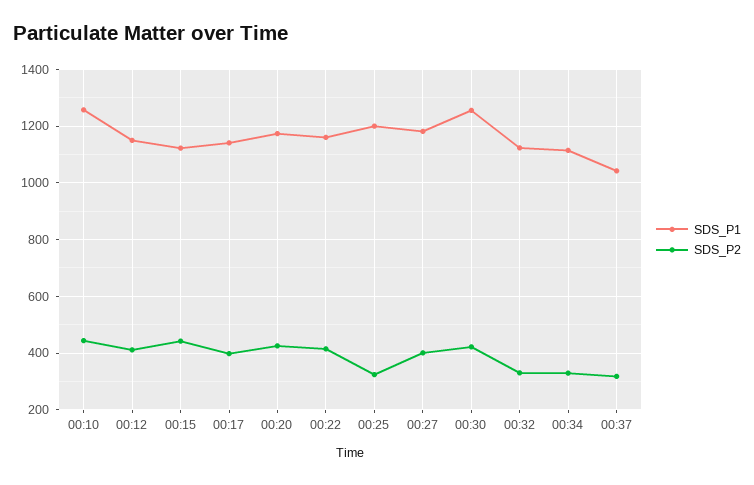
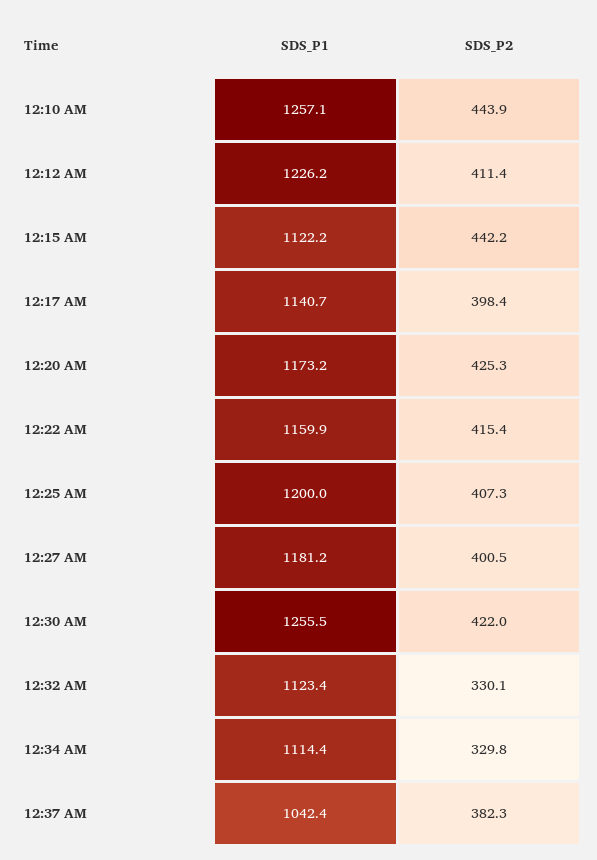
  {
    "SDS_P1": {
      "00:10": 1257.1,
-     "00:12": 1150,
+     "00:12": 1226.2,
      "00:15": 1122.2,
      "00:17": 1140.7,
      "00:20": 1173.2,
      "00:22": 1159.9,
      "00:25": 1200,
      "00:27": 1181.2,
      "00:30": 1255.5,
      "00:32": 1123.4,
      "00:34": 1114.4,
      "00:37": 1042.4
    },
    "SDS_P2": {
      "00:10": 443.9,
      "00:12": 411.4,
      "00:15": 442.2,
      "00:17": 398.4,
      "00:20": 425.3,
      "00:22": 415.4,
-     "00:25": 325,
+     "00:25": 407.3,
      "00:27": 400.5,
      "00:30": 422,
      "00:32": 330.1,
      "00:34": 329.8,
-     "00:37": 325
+     "00:37": 382.3
    }
  }

